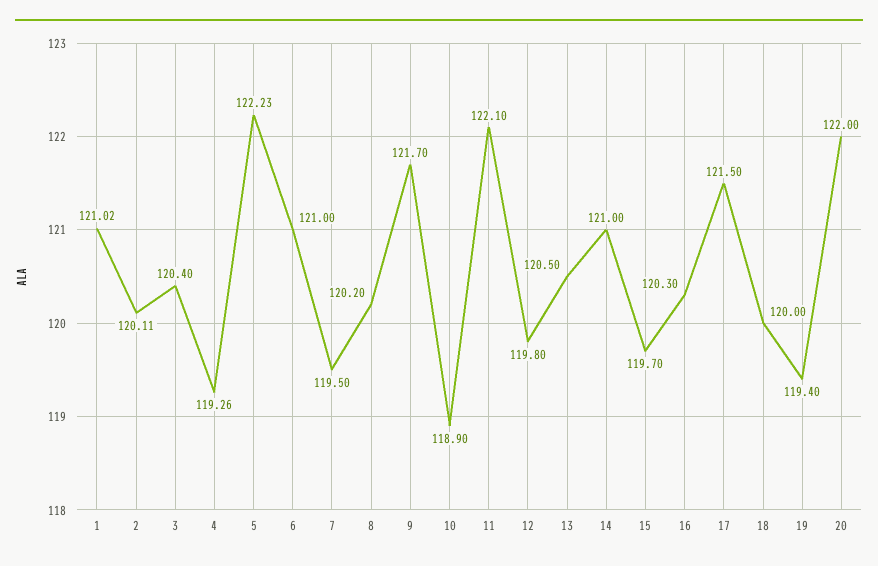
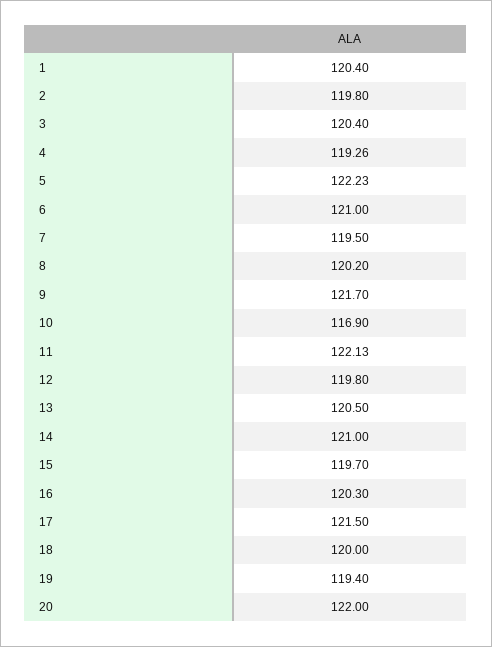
  {
-   "1": 121.02,
+   "1": 120.4,
-   "2": 120.11,
+   "2": 119.8,
    "3": 120.4,
    "4": 119.26,
    "5": 122.23,
    "6": 121,
    "7": 119.5,
    "8": 120.2,
    "9": 121.7,
-   "10": 118.9,
+   "10": 116.9,
-   "11": 122.1,
+   "11": 122.13,
    "12": 119.8,
    "13": 120.5,
    "14": 121,
    "15": 119.7,
    "16": 120.3,
    "17": 121.5,
    "18": 120,
    "19": 119.4,
    "20": 122
  }

